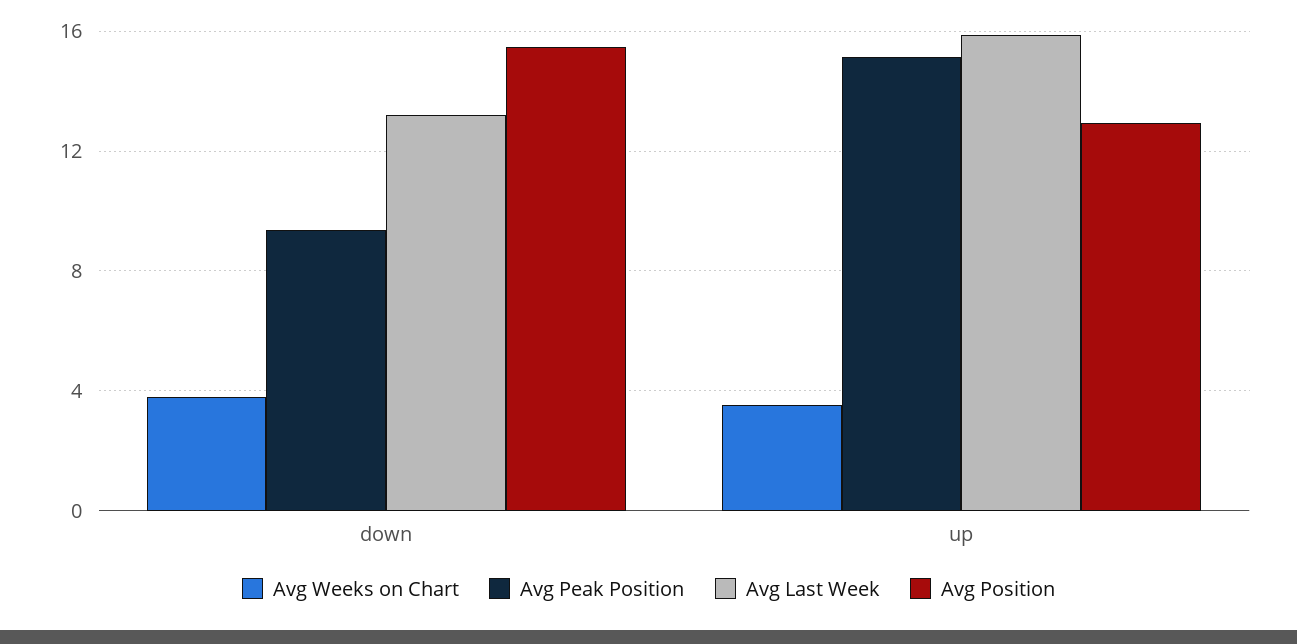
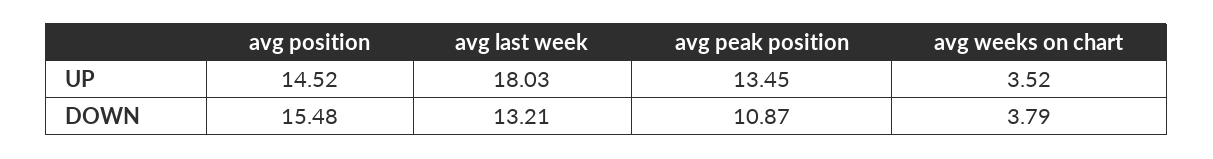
  {
    "Avg Weeks on Chart": {
      "down": 3.79,
      "up": 3.52
    },
    "Avg Peak Position": {
-     "down": 9.5,
+     "down": 10.87,
-     "up": 15
+     "up": 13.45
    },
    "Avg Last Week": {
      "down": 13.21,
-     "up": 16
+     "up": 18.03
    },
    "Avg Position": {
      "down": 15.48,
-     "up": 13
+     "up": 14.52
    }
  }

